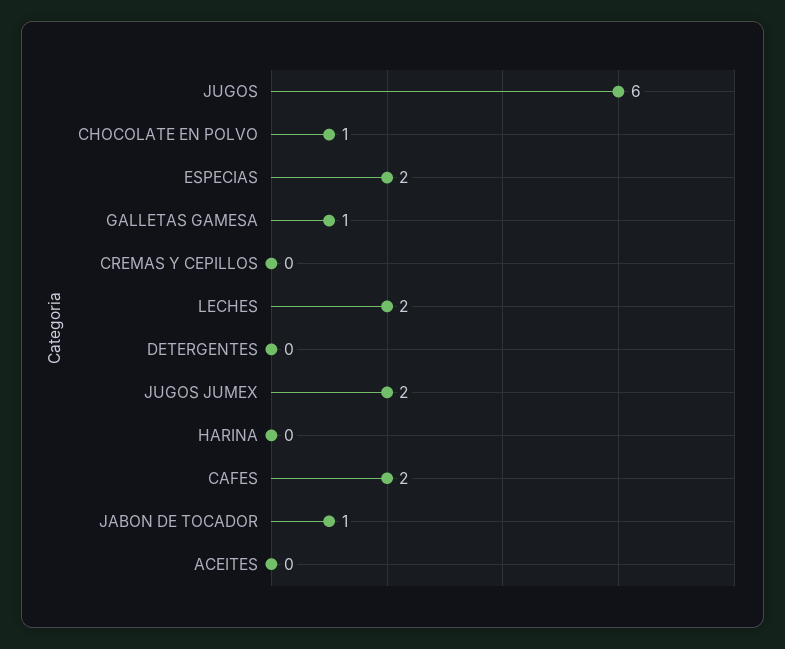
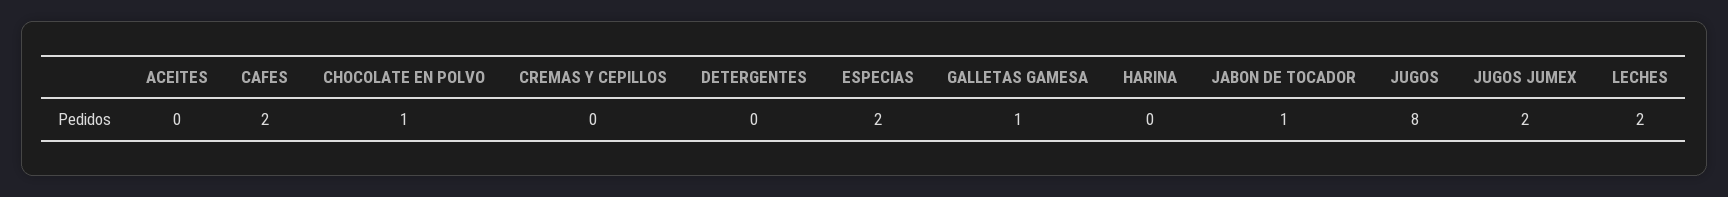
  {
-   "JUGOS": 6,
+   "JUGOS": 8,
    "CHOCOLATE EN POLVO": 1,
    "ESPECIAS": 2,
    "GALLETAS GAMESA": 1,
    "CREMAS Y CEPILLOS": 0,
    "LECHES": 2,
    "DETERGENTES": 0,
    "JUGOS JUMEX": 2,
    "HARINA": 0,
    "CAFES": 2,
    "JABON DE TOCADOR": 1,
    "ACEITES": 0
  }

